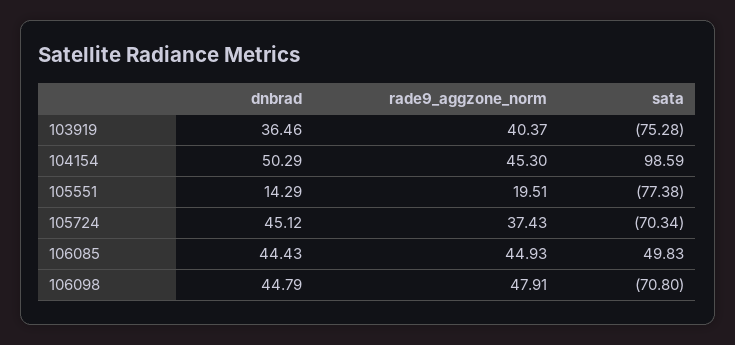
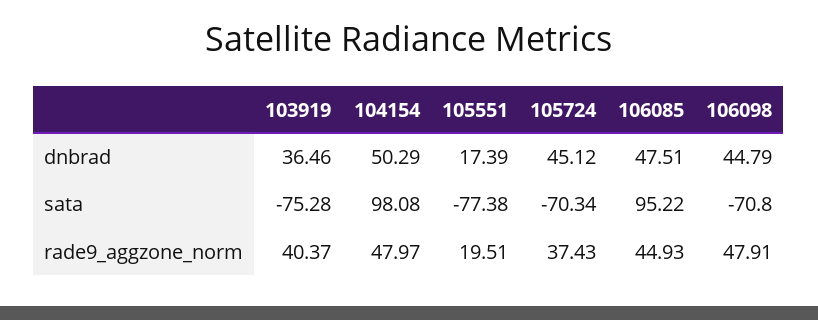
  {
    "dnbrad": {
      "103919": 36.46,
      "104154": 50.29,
-     "105551": 14.29,
+     "105551": 17.39,
      "105724": 45.12,
-     "106085": 44.43,
+     "106085": 47.51,
      "106098": 44.79
    },
    "rade9_aggzone_norm": {
      "103919": 40.37,
-     "104154": 45.3,
+     "104154": 47.97,
      "105551": 19.51,
      "105724": 37.43,
      "106085": 44.93,
      "106098": 47.91
    },
    "sata": {
      "103919": -75.28,
-     "104154": 98.59,
+     "104154": 98.08,
      "105551": -77.38,
      "105724": -70.34,
-     "106085": 49.83,
+     "106085": 95.22,
      "106098": -70.8
    }
  }

